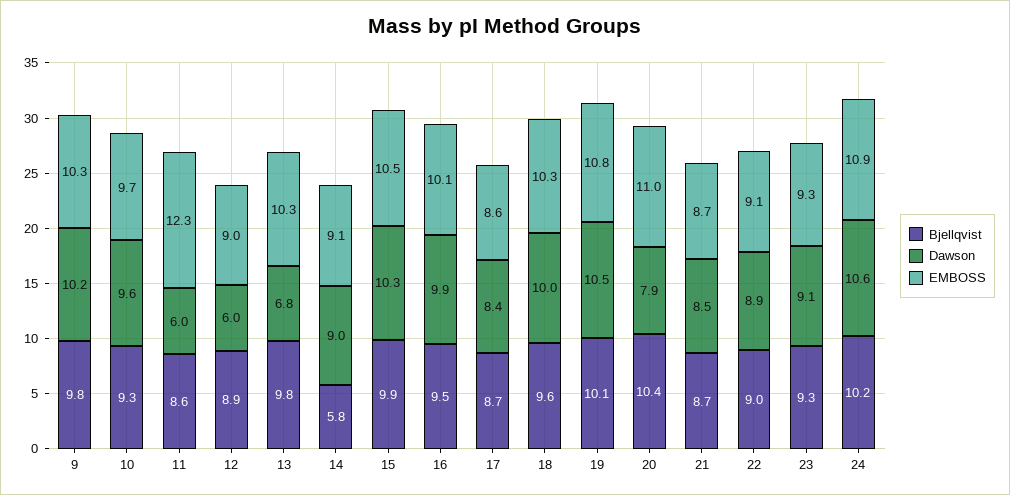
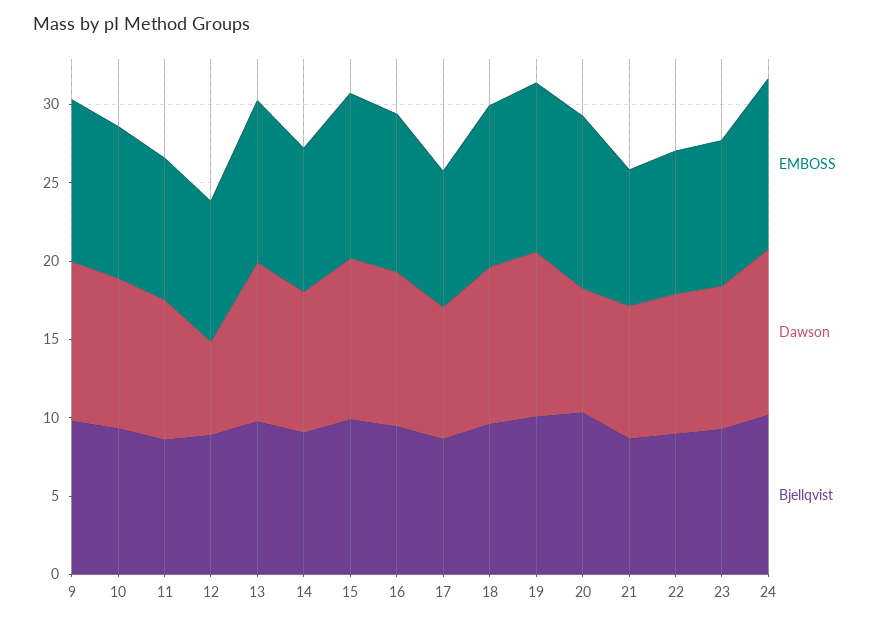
  {
    "Bjellqvist": {
      "9": 9.8,
      "10": 9.3,
      "11": 8.6,
      "12": 8.9,
      "13": 9.8,
-     "14": 5.8,
+     "14": 9,
      "15": 9.9,
      "16": 9.5,
      "17": 8.7,
      "18": 9.6,
      "19": 10.1,
      "20": 10.4,
      "21": 8.7,
      "22": 9,
      "23": 9.3,
      "24": 10.2
    },
    "Dawson": {
      "9": 10.2,
      "10": 9.6,
-     "11": 6,
+     "11": 9,
      "12": 6,
-     "13": 6.8,
+     "13": 10,
      "14": 9,
      "15": 10.3,
      "16": 9.9,
      "17": 8.4,
      "18": 10,
      "19": 10.5,
      "20": 7.9,
      "21": 8.5,
      "22": 8.9,
      "23": 9.1,
      "24": 10.6
    },
    "EMBOSS": {
      "9": 10.3,
      "10": 9.7,
-     "11": 12.3,
+     "11": 9,
      "12": 9,
      "13": 10.3,
      "14": 9.1,
      "15": 10.5,
      "16": 10.1,
      "17": 8.6,
      "18": 10.3,
      "19": 10.8,
      "20": 11,
      "21": 8.7,
      "22": 9.1,
      "23": 9.3,
      "24": 10.9
    }
  }

